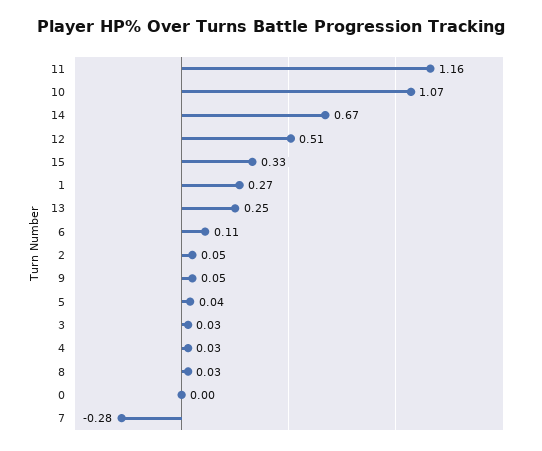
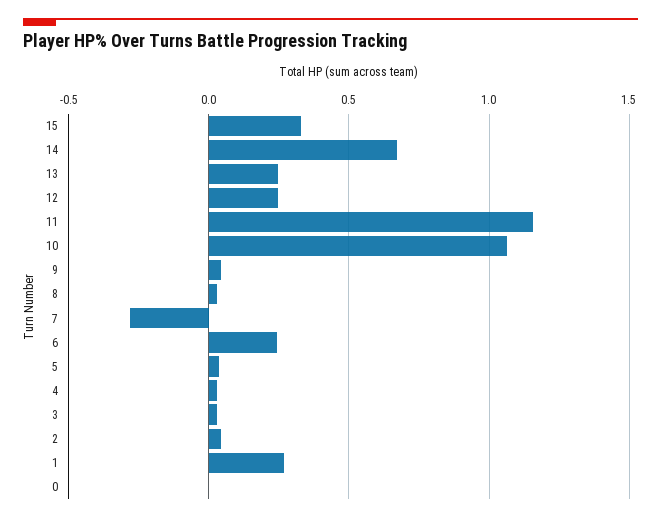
  {
    "11": 1.16,
    "10": 1.07,
    "14": 0.67,
-   "12": 0.51,
+   "12": 0.25,
    "15": 0.33,
    "1": 0.27,
    "13": 0.25,
-   "6": 0.11,
+   "6": 0.25,
    "2": 0.05,
    "9": 0.05,
    "5": 0.04,
    "3": 0.03,
    "4": 0.03,
    "8": 0.03,
    "0": 0,
    "7": -0.28
  }

